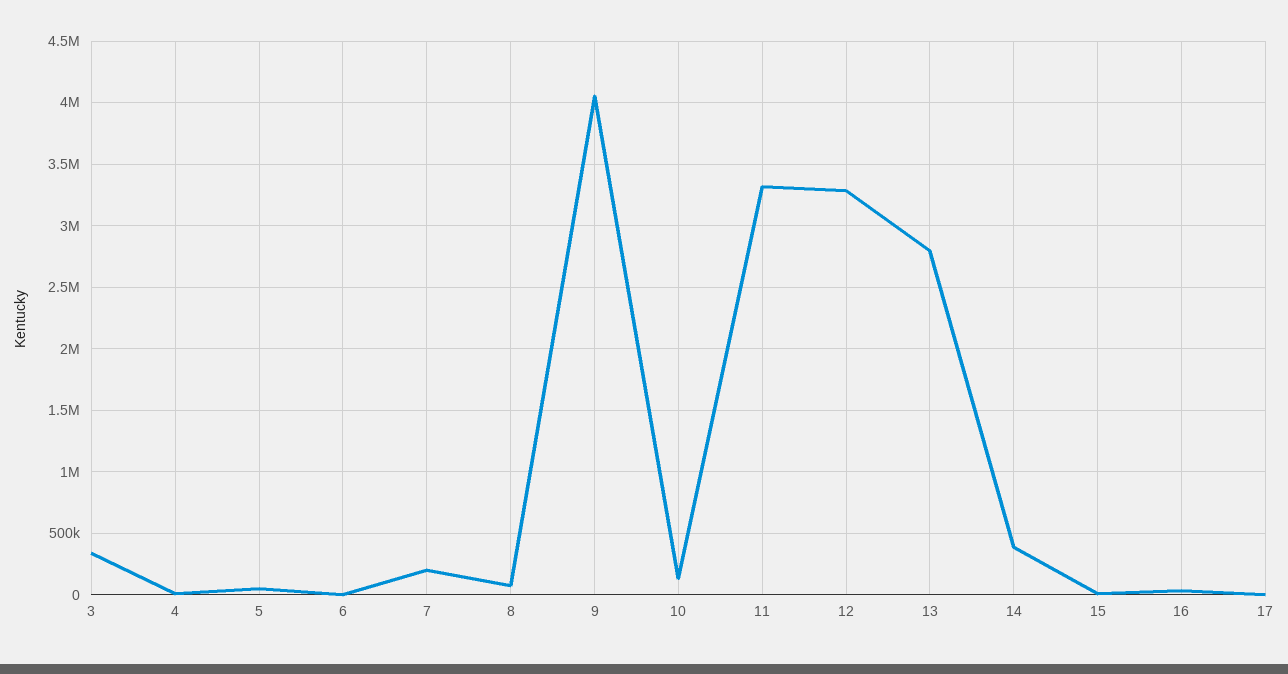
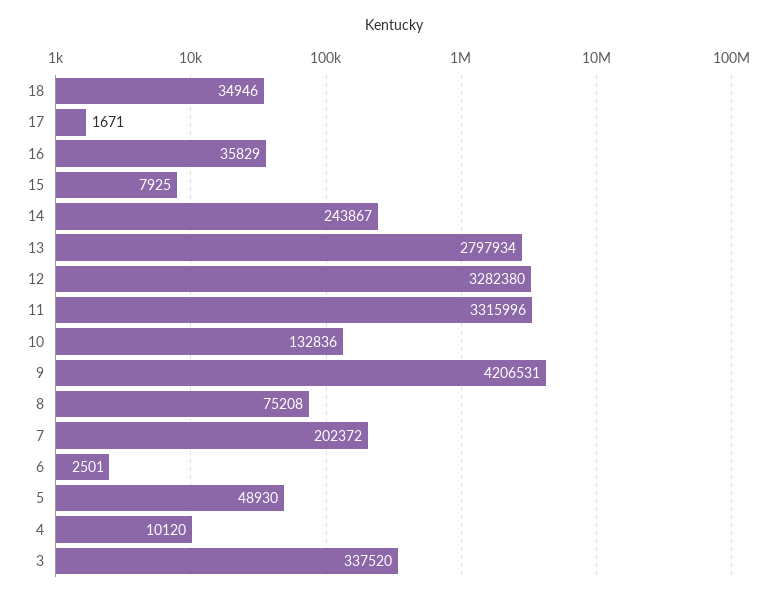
  {
    "3": 337520,
    "4": 10120,
    "5": 48930,
    "6": 2501,
    "7": 202372,
    "8": 75208,
-   "9": 4050000,
+   "9": 4206531,
    "10": 132836,
    "11": 3315996,
    "12": 3282380,
    "13": 2797934,
-   "14": 400000,
+   "14": 243867,
    "15": 7925,
    "16": 35829,
-   "17": 1671
+   "17": 1671,
+   "18": 34946
  }

